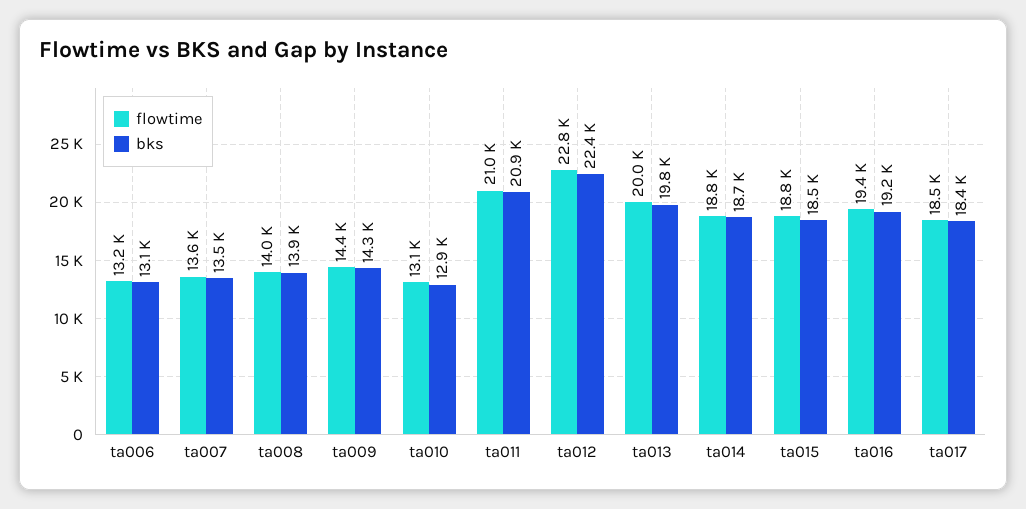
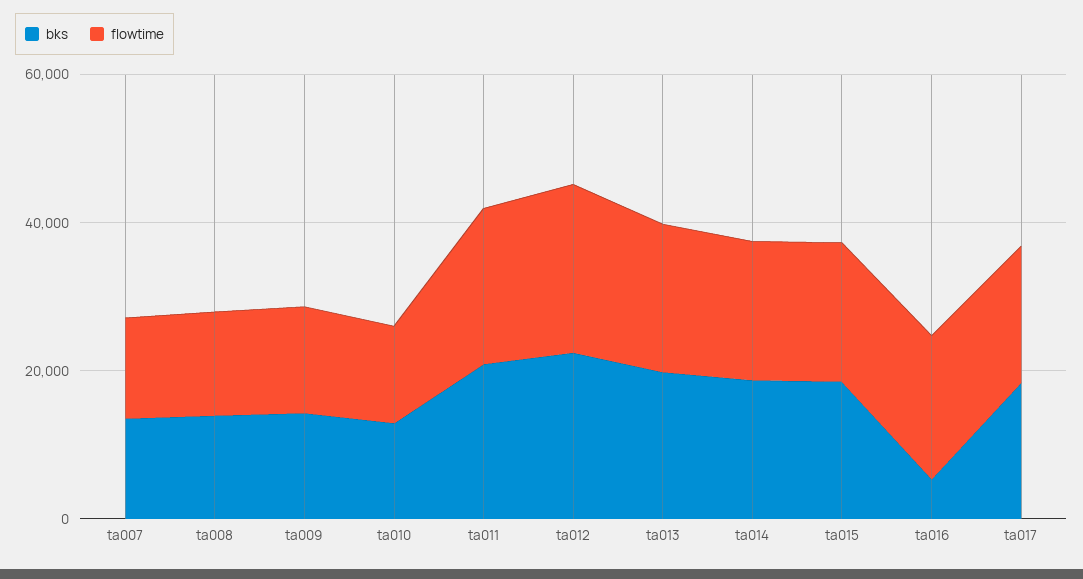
  {
    "flowtime": {
-     "ta006": 13200,
      "ta007": 13600,
      "ta008": 14000,
      "ta009": 14400,
      "ta010": 13100,
      "ta011": 21000,
      "ta012": 22800,
      "ta013": 20000,
      "ta014": 18800,
      "ta015": 18800,
      "ta016": 19400,
      "ta017": 18500
    },
    "bks": {
-     "ta006": 13100,
      "ta007": 13500,
      "ta008": 13900,
      "ta009": 14300,
      "ta010": 12900,
      "ta011": 20900,
      "ta012": 22400,
      "ta013": 19800,
      "ta014": 18700,
      "ta015": 18500,
-     "ta016": 19200,
+     "ta016": 5000,
      "ta017": 18400
    }
  }

